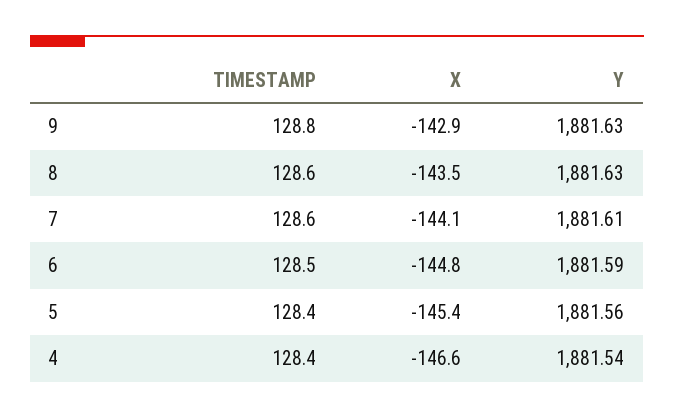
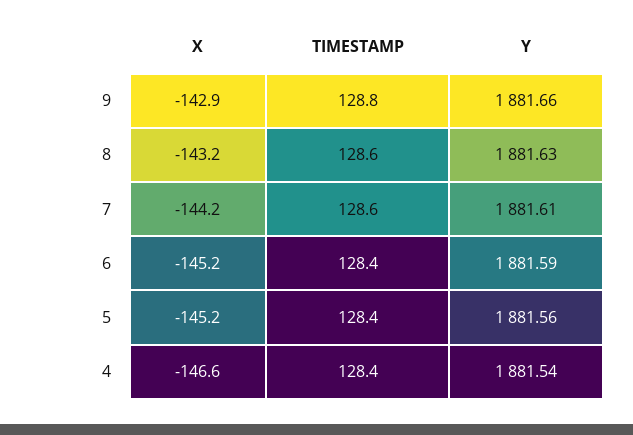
  {
    "TIMESTAMP": {
      "9": 128.8,
      "8": 128.6,
      "7": 128.6,
-     "6": 128.5,
+     "6": 128.4,
      "5": 128.4,
      "4": 128.4
    },
    "X": {
      "9": -142.9,
-     "8": -143.5,
+     "8": -143.2,
-     "7": -144.1,
+     "7": -144.2,
-     "6": -144.8,
+     "6": -145.2,
-     "5": -145.4,
+     "5": -145.2,
      "4": -146.6
    },
    "Y": {
-     "9": 1881.63,
+     "9": 1881.66,
      "8": 1881.63,
      "7": 1881.61,
      "6": 1881.59,
      "5": 1881.56,
      "4": 1881.54
    }
  }

